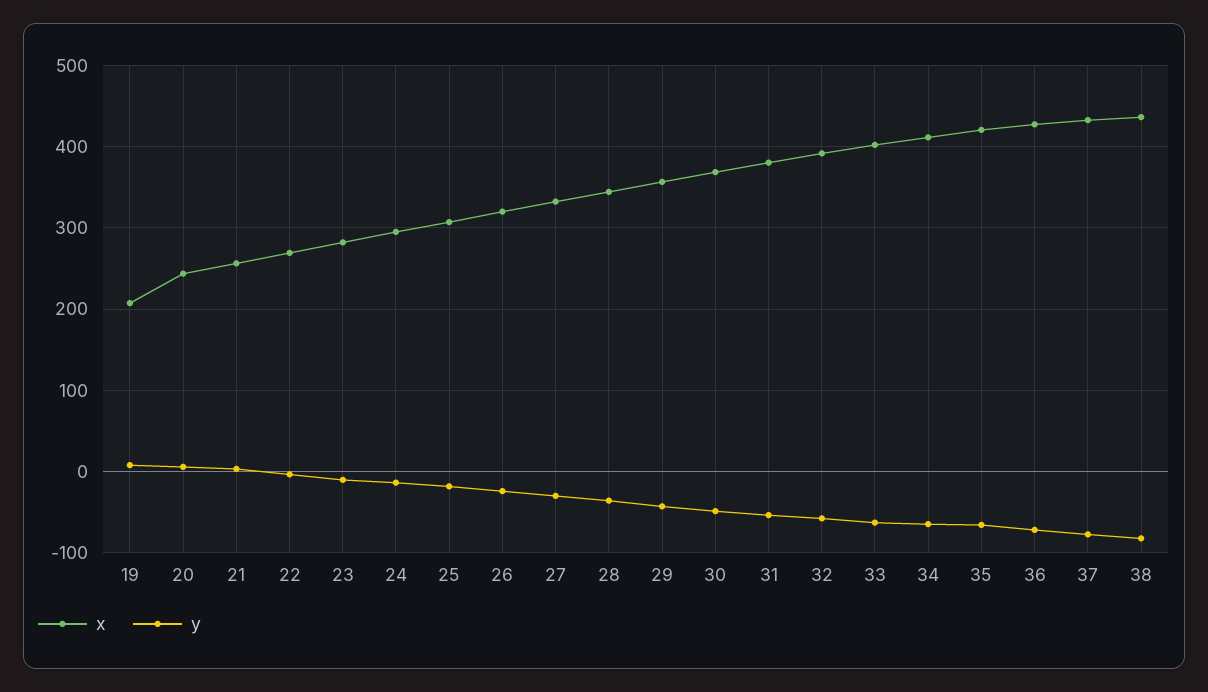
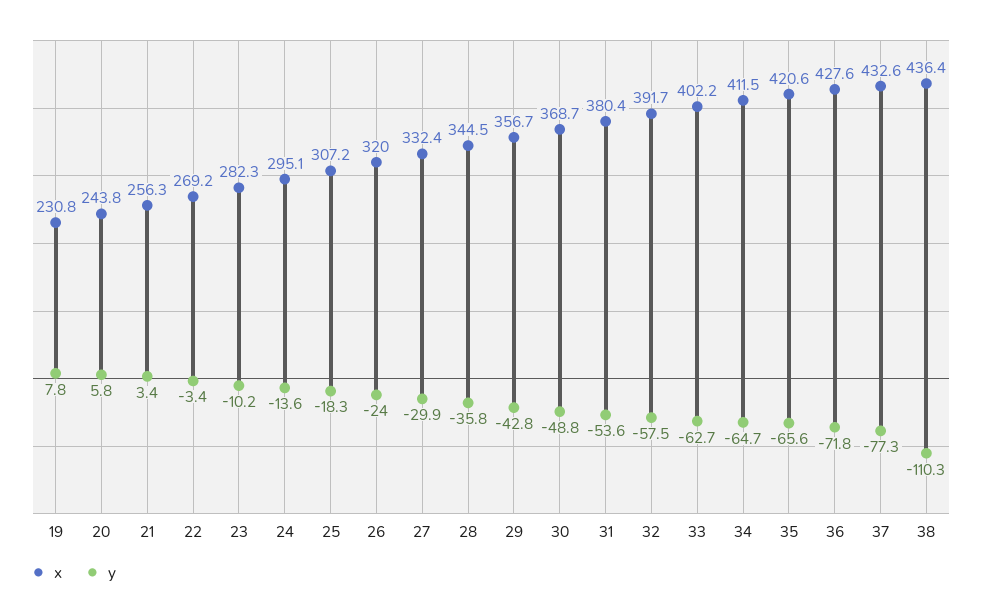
  {
    "x": {
-     "19": 210,
+     "19": 230.8,
      "20": 243.8,
      "21": 256.3,
      "22": 269.2,
      "23": 282.3,
      "24": 295.1,
      "25": 307.2,
      "26": 320,
      "27": 332.4,
      "28": 344.5,
      "29": 356.7,
      "30": 368.7,
      "31": 380.4,
      "32": 391.7,
      "33": 402.2,
      "34": 411.5,
      "35": 420.6,
      "36": 427.6,
      "37": 432.6,
      "38": 436.4
    },
    "y": {
      "19": 7.8,
      "20": 5.8,
      "21": 3.4,
      "22": -3.4,
      "23": -10.2,
      "24": -13.6,
      "25": -18.3,
      "26": -24,
      "27": -29.9,
      "28": -35.8,
      "29": -42.8,
      "30": -48.8,
      "31": -53.6,
      "32": -57.5,
      "33": -62.7,
      "34": -64.7,
      "35": -65.6,
      "36": -71.8,
      "37": -77.3,
-     "38": -80
+     "38": -110.3
    }
  }

